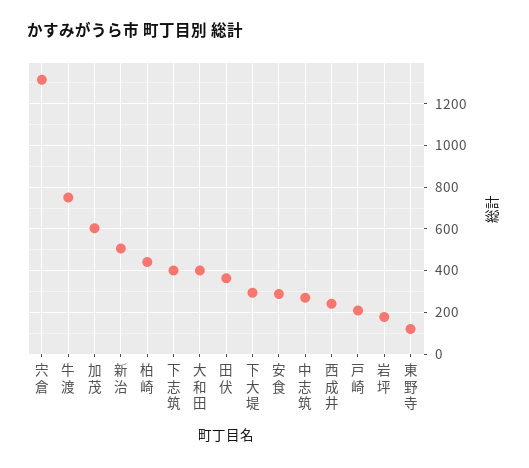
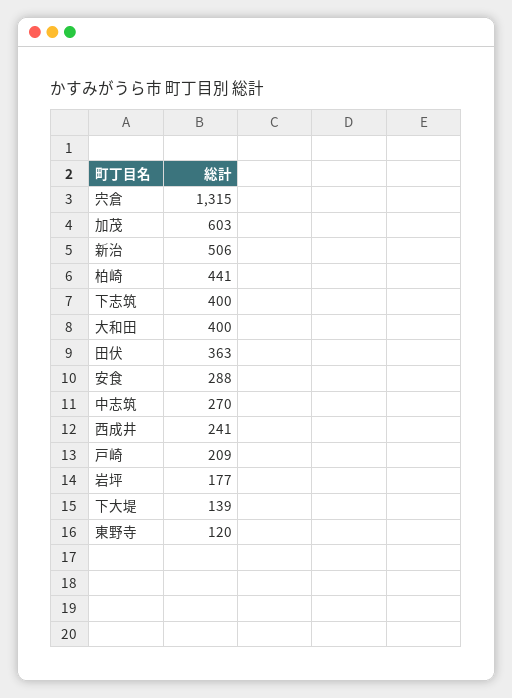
  {
    "宍倉": 1315,
-   "牛渡": 750,
    "加茂": 603,
    "新治": 506,
    "柏崎": 441,
    "下志筑": 400,
    "大和田": 400,
    "田伏": 363,
-   "下大堤": 300,
+   "下大堤": 139,
    "安食": 288,
    "中志筑": 270,
    "西成井": 241,
    "戸崎": 209,
    "岩坪": 177,
    "東野寺": 120
  }

